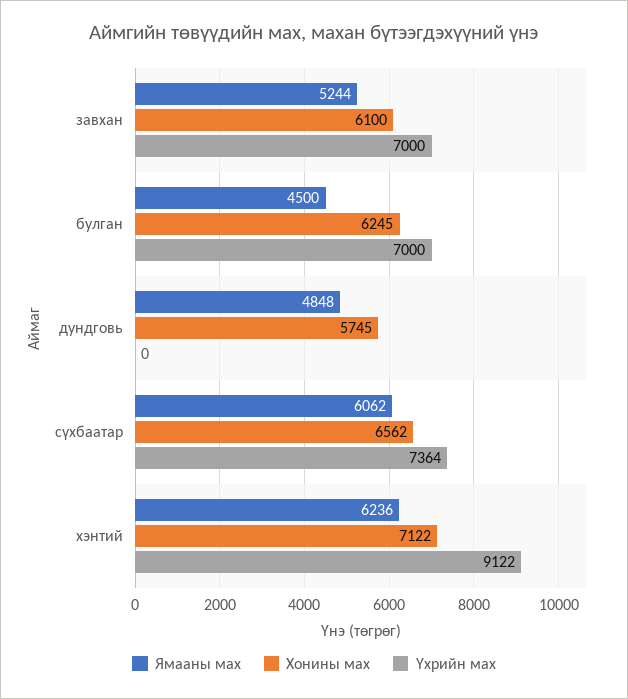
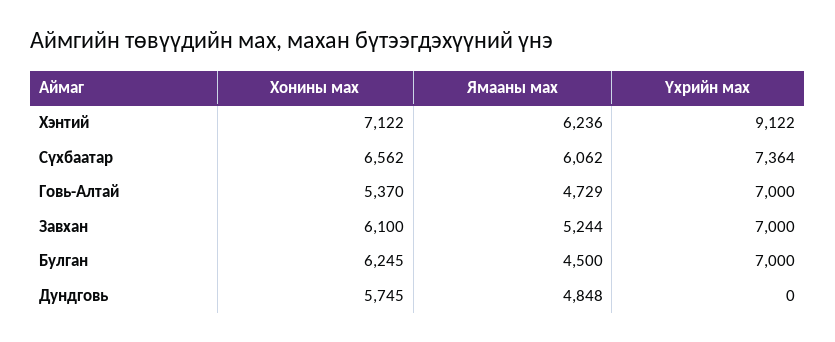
  {
    "Ямааны мах": {
      "завхан": 5244,
      "булган": 4500,
      "дундговь": 4848,
      "сүхбаатар": 6062,
-     "хэнтий": 6236
+     "хэнтий": 6236,
+     "Говь-Алтай": 4729
    },
    "Хонины мах": {
      "завхан": 6100,
      "булган": 6245,
      "дундговь": 5745,
      "сүхбаатар": 6562,
-     "хэнтий": 7122
+     "хэнтий": 7122,
+     "Говь-Алтай": 5370
    },
    "Үхрийн мах": {
      "завхан": 7000,
      "булган": 7000,
      "дундговь": 0,
      "сүхбаатар": 7364,
-     "хэнтий": 9122
+     "хэнтий": 9122,
+     "Говь-Алтай": 7000
    }
  }

